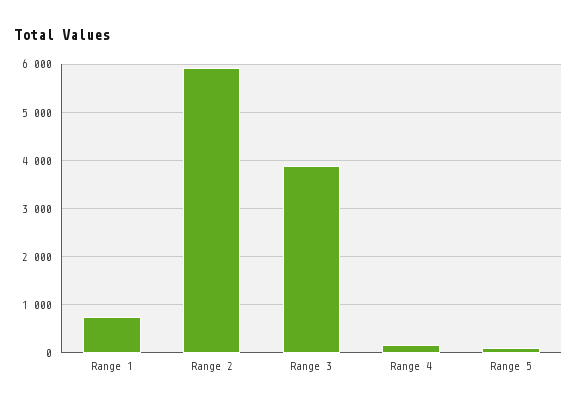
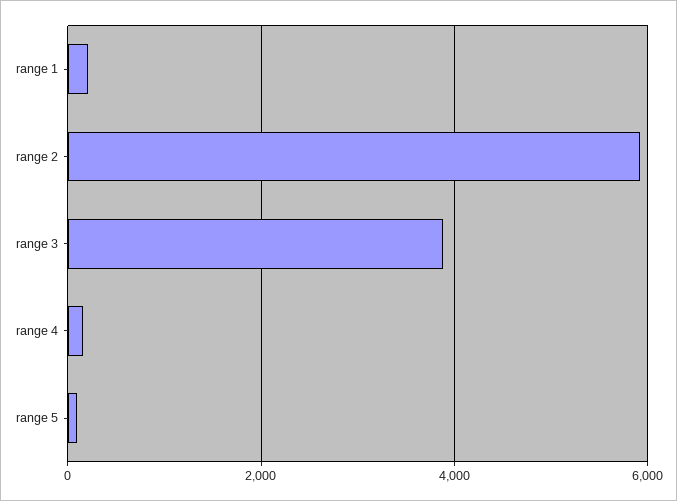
  {
-   "Range 1": 800,
+   "Range 1": 200,
    "Range 2": 6000,
    "Range 3": 3800,
    "Range 4": 200,
    "Range 5": 0
  }

